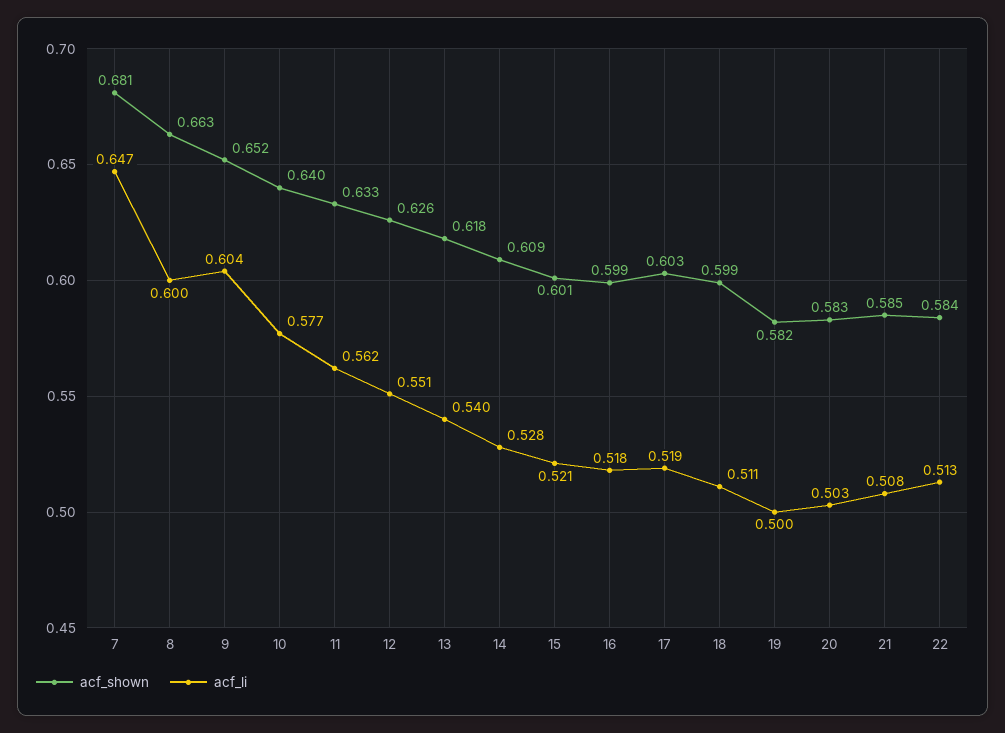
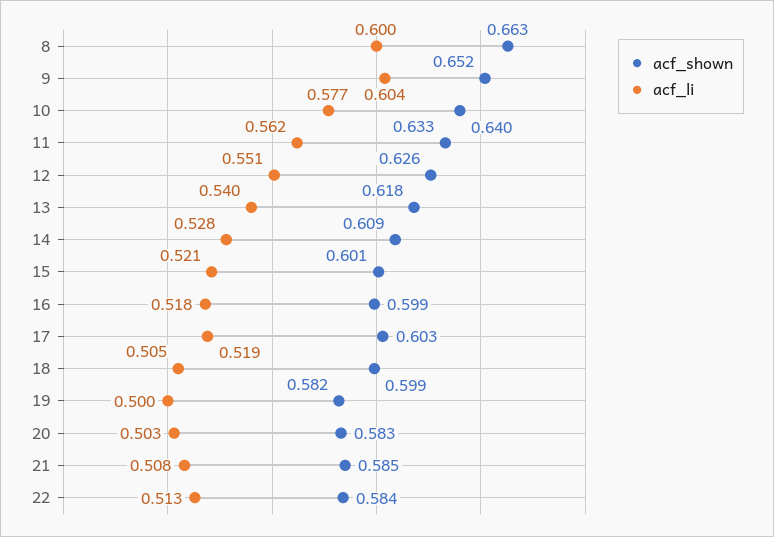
  {
    "acf_shown": {
-     "7": 0.681,
      "8": 0.663,
      "9": 0.652,
      "10": 0.64,
      "11": 0.633,
      "12": 0.626,
      "13": 0.618,
      "14": 0.609,
      "15": 0.601,
      "16": 0.599,
      "17": 0.603,
      "18": 0.599,
      "19": 0.582,
      "20": 0.583,
      "21": 0.585,
      "22": 0.584
    },
    "acf_li": {
-     "7": 0.647,
      "8": 0.6,
      "9": 0.604,
      "10": 0.577,
      "11": 0.562,
      "12": 0.551,
      "13": 0.54,
      "14": 0.528,
      "15": 0.521,
      "16": 0.518,
      "17": 0.519,
-     "18": 0.511,
+     "18": 0.505,
      "19": 0.5,
      "20": 0.503,
      "21": 0.508,
      "22": 0.513
    }
  }

